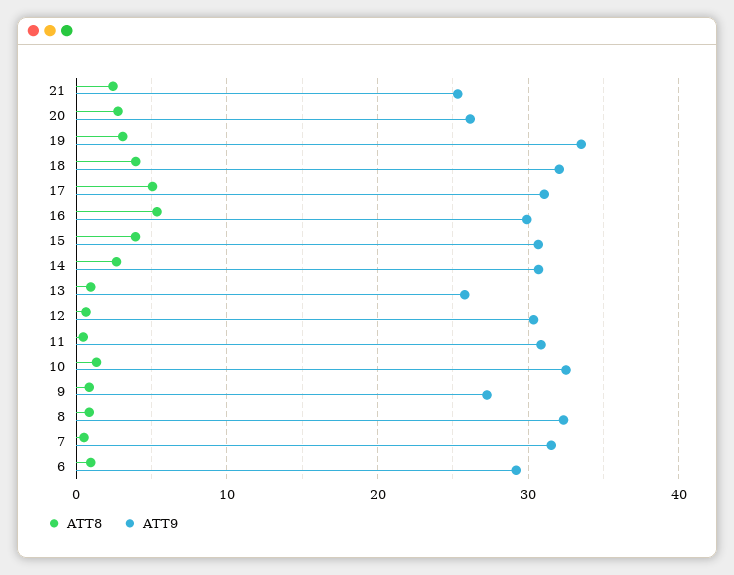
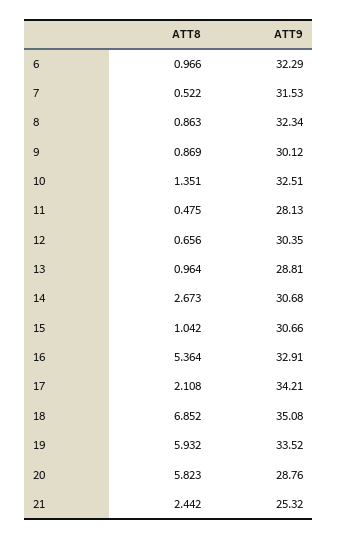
  {
    "ATT8": {
      "21": 2.442,
-     "20": 3,
+     "20": 5.823,
-     "19": 3,
+     "19": 5.932,
-     "18": 4,
+     "18": 6.852,
-     "17": 5,
+     "17": 2.108,
      "16": 5.364,
-     "15": 4,
+     "15": 1.042,
      "14": 2.673,
      "13": 0.964,
      "12": 0.656,
      "11": 0.475,
      "10": 1.351,
      "9": 0.869,
      "8": 0.863,
      "7": 0.522,
      "6": 0.966
    },
    "ATT9": {
      "21": 25.32,
-     "20": 26,
+     "20": 28.76,
      "19": 33.52,
-     "18": 32,
+     "18": 35.08,
-     "17": 31,
+     "17": 34.21,
-     "16": 30,
+     "16": 32.91,
      "15": 30.66,
      "14": 30.68,
-     "13": 26,
+     "13": 28.81,
      "12": 30.35,
-     "11": 31,
+     "11": 28.13,
      "10": 32.51,
-     "9": 27,
+     "9": 30.12,
      "8": 32.34,
      "7": 31.53,
-     "6": 29
+     "6": 32.29
    }
  }

